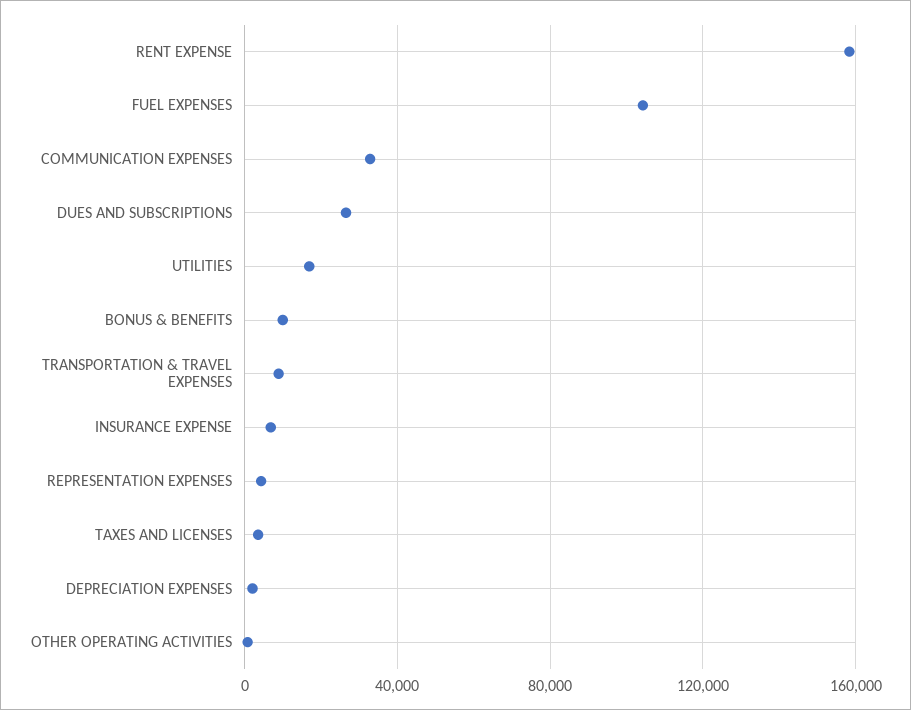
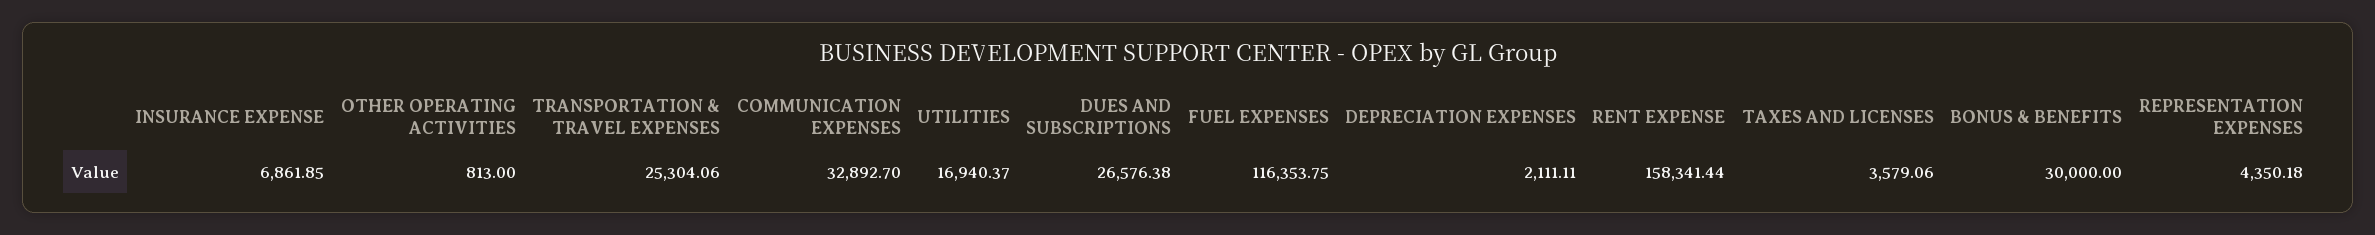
  {
    "RENT EXPENSE": 158341.44,
-   "FUEL EXPENSES": 105000,
+   "FUEL EXPENSES": 116353.75,
    "COMMUNICATION EXPENSES": 32892.7,
    "DUES AND SUBSCRIPTIONS": 26576.38,
    "UTILITIES": 16940.37,
-   "BONUS & BENEFITS": 10000,
+   "BONUS & BENEFITS": 30000,
-   "TRANSPORTATION & TRAVEL EXPENSES": 10000,
+   "TRANSPORTATION & TRAVEL EXPENSES": 25304.06,
    "INSURANCE EXPENSE": 6861.85,
    "REPRESENTATION EXPENSES": 4350.18,
    "TAXES AND LICENSES": 3579.06,
    "DEPRECIATION EXPENSES": 2111.11,
    "OTHER OPERATING ACTIVITIES": 813
  }

